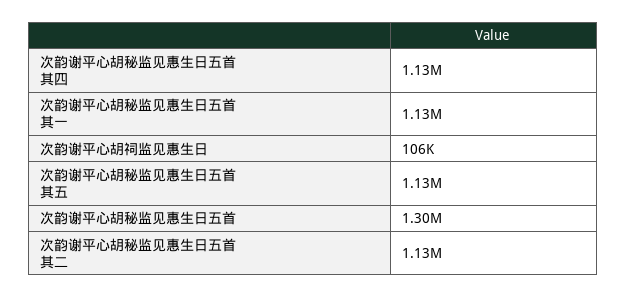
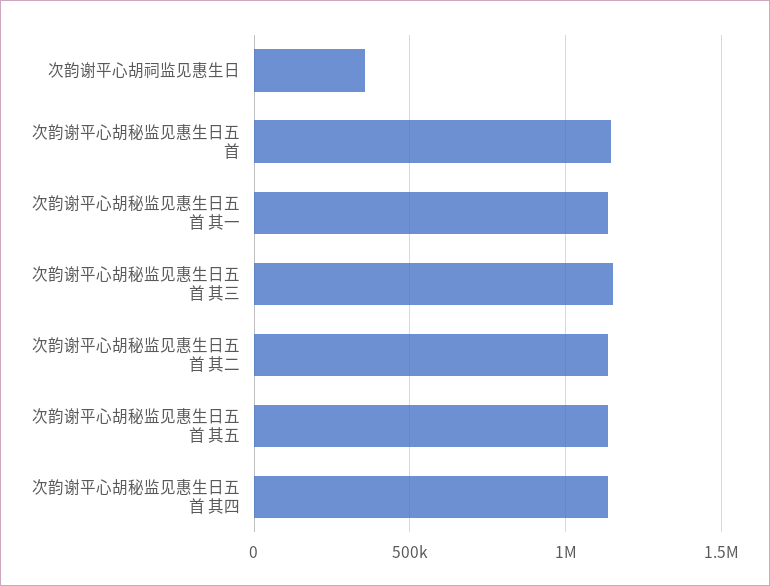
  {
    "次韵谢平心胡秘监见惠生日五首 其四": 1130000,
    "次韵谢平心胡秘监见惠生日五首 其一": 1130000,
-   "次韵谢平心胡祠监见惠生日": 106000,
+   "次韵谢平心胡祠监见惠生日": 350000,
    "次韵谢平心胡秘监见惠生日五首 其五": 1130000,
-   "次韵谢平心胡秘监见惠生日五首": 1300000,
+   "次韵谢平心胡秘监见惠生日五首": 1150000,
-   "次韵谢平心胡秘监见惠生日五首 其二": 1130000
+   "次韵谢平心胡秘监见惠生日五首 其二": 1130000,
+   "次韵谢平心胡秘监见惠生日五首 其三": 1150000
  }

